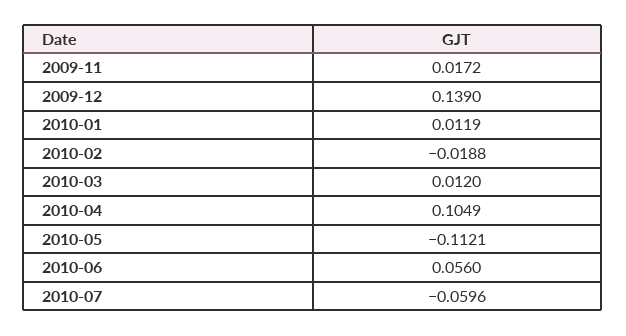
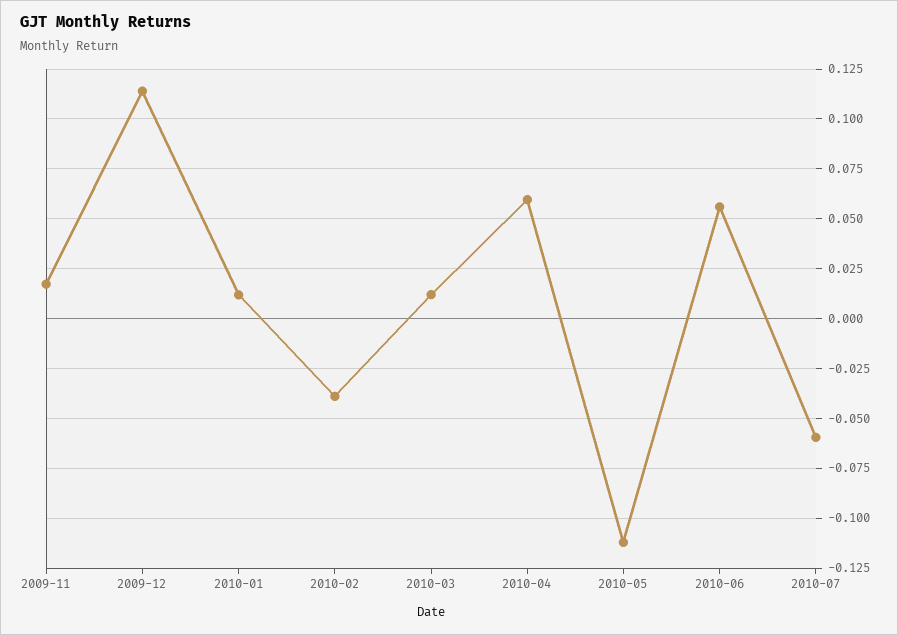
  {
    "2009-11": 0.0172,
-   "2009-12": 0.139,
+   "2009-12": 0.115,
    "2010-01": 0.0119,
-   "2010-02": -0.0188,
+   "2010-02": -0.04,
    "2010-03": 0.012,
-   "2010-04": 0.1049,
+   "2010-04": 0.06,
    "2010-05": -0.1121,
    "2010-06": 0.056,
    "2010-07": -0.0596
  }

